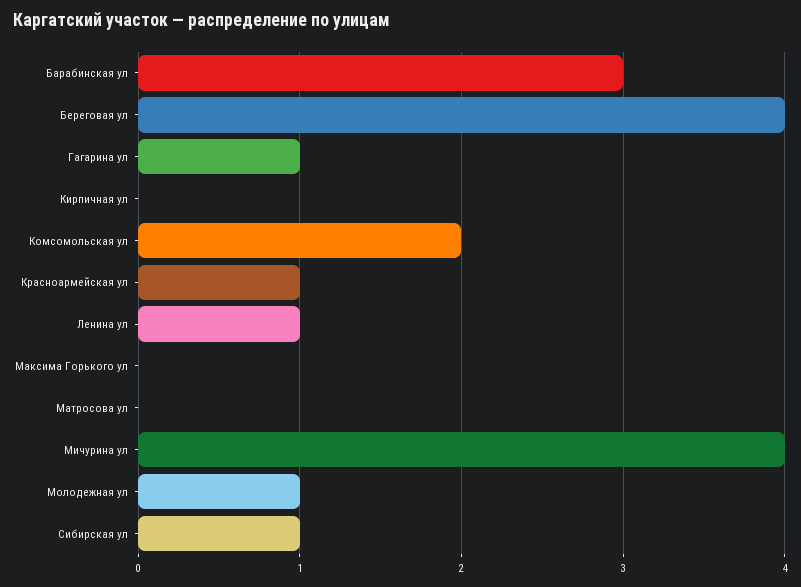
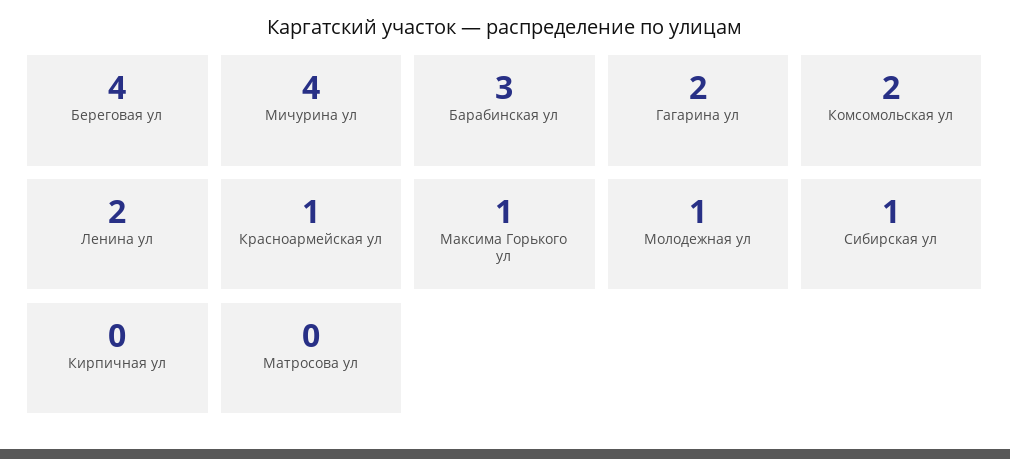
  {
    "Барабинская ул": 3,
    "Береговая ул": 4,
-   "Гагарина ул": 1,
+   "Гагарина ул": 2,
    "Кирпичная ул": 0,
    "Комсомольская ул": 2,
    "Красноармейская ул": 1,
-   "Ленина ул": 1,
+   "Ленина ул": 2,
-   "Максима Горького ул": 0,
+   "Максима Горького ул": 1,
    "Матросова ул": 0,
    "Мичурина ул": 4,
    "Молодежная ул": 1,
    "Сибирская ул": 1
  }

